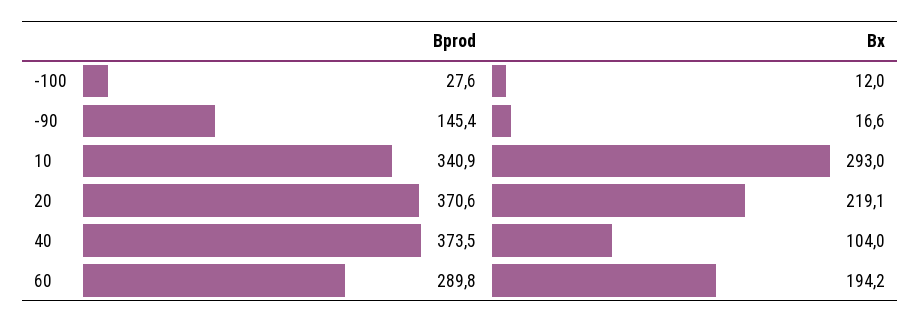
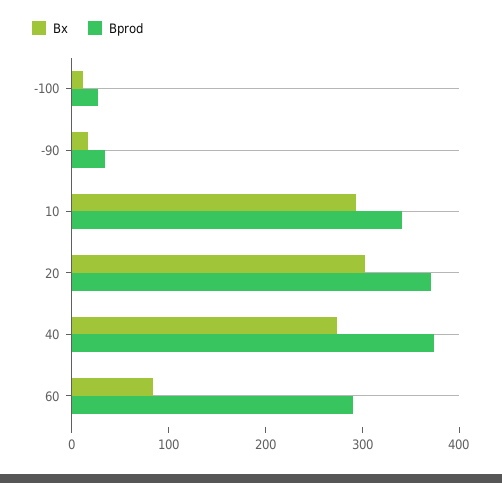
  {
    "Bprod": {
      "-100": 27.6,
-     "-90": 145.4,
+     "-90": 40,
      "10": 340.9,
      "20": 370.6,
      "40": 373.5,
      "60": 289.8
    },
    "Bx": {
      "-100": 12,
      "-90": 16.6,
      "10": 293,
-     "20": 219.1,
+     "20": 300,
-     "40": 104,
+     "40": 280,
-     "60": 194.2
+     "60": 80
    }
  }

